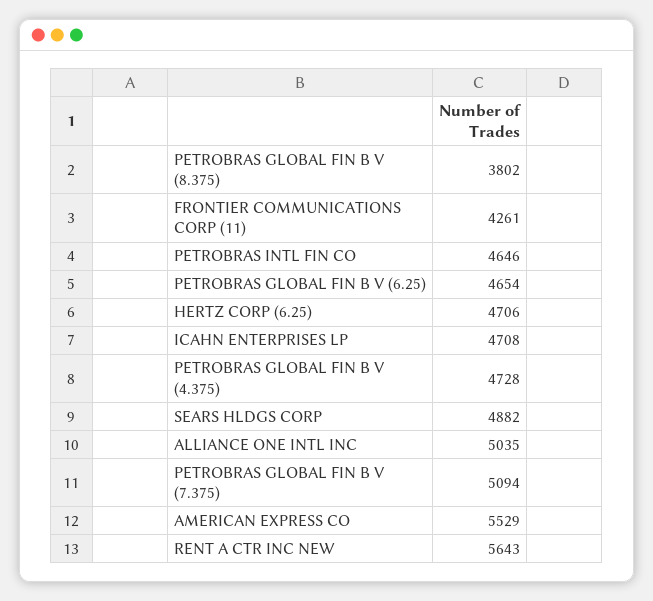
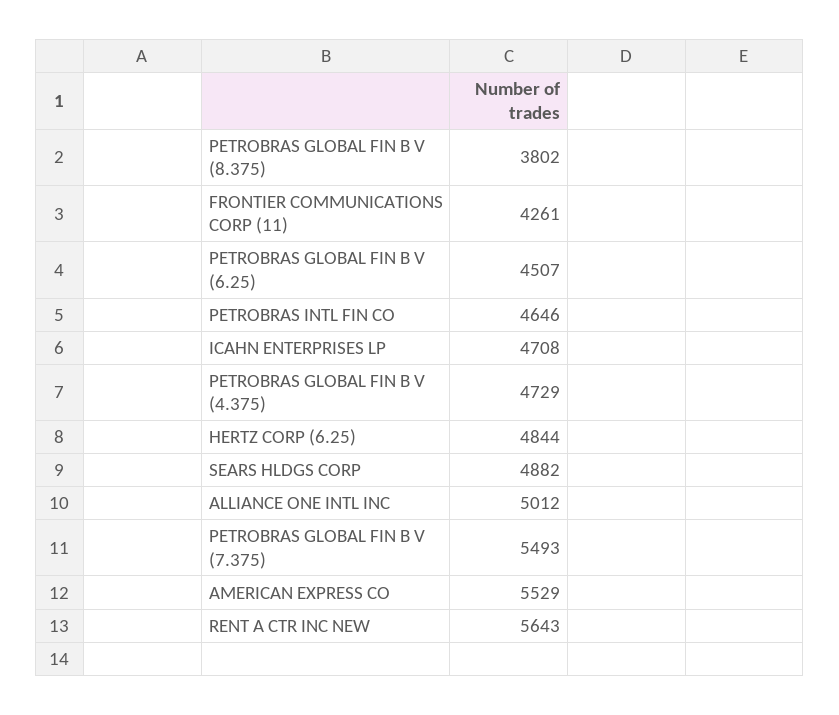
  {
    "PETROBRAS GLOBAL FIN B V (8.375)": 3802,
    "FRONTIER COMMUNICATIONS CORP (11)": 4261,
    "PETROBRAS INTL FIN CO": 4646,
-   "PETROBRAS GLOBAL FIN B V (6.25)": 4654,
+   "PETROBRAS GLOBAL FIN B V (6.25)": 4507,
-   "HERTZ CORP (6.25)": 4706,
+   "HERTZ CORP (6.25)": 4844,
    "ICAHN ENTERPRISES LP": 4708,
-   "PETROBRAS GLOBAL FIN B V (4.375)": 4728,
+   "PETROBRAS GLOBAL FIN B V (4.375)": 4729,
    "SEARS HLDGS CORP": 4882,
-   "ALLIANCE ONE INTL INC": 5035,
+   "ALLIANCE ONE INTL INC": 5012,
-   "PETROBRAS GLOBAL FIN B V (7.375)": 5094,
+   "PETROBRAS GLOBAL FIN B V (7.375)": 5493,
    "AMERICAN EXPRESS CO": 5529,
    "RENT A CTR INC NEW": 5643
  }

